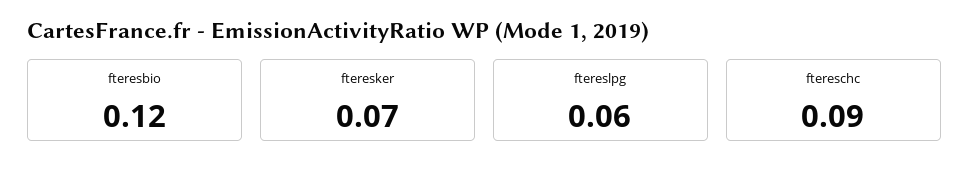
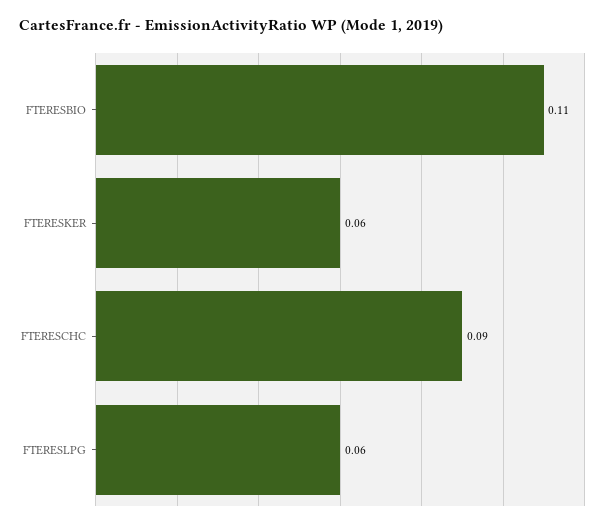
  {
-   "fteresbio": 0.12,
+   "fteresbio": 0.11,
-   "fteresker": 0.07,
+   "fteresker": 0.06,
    "ftereslpg": 0.06,
    "ftereschc": 0.09
  }

